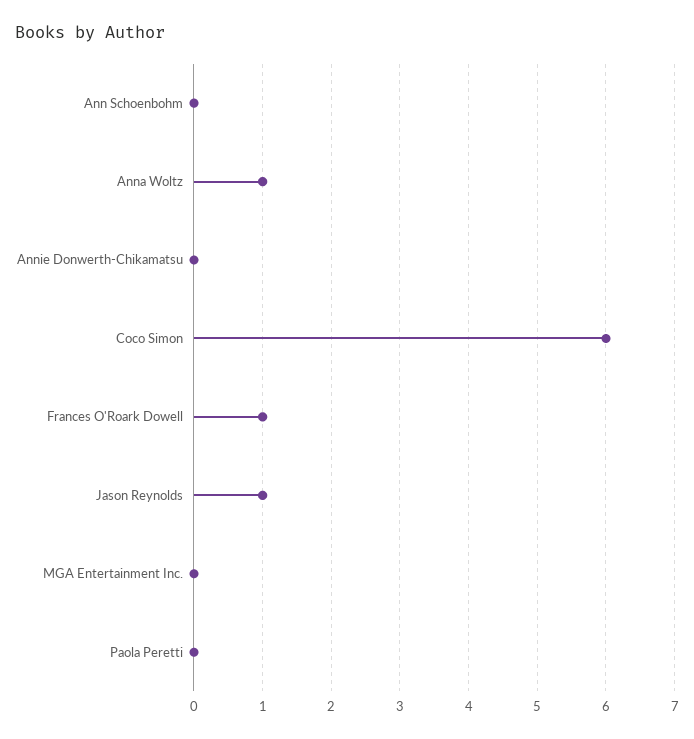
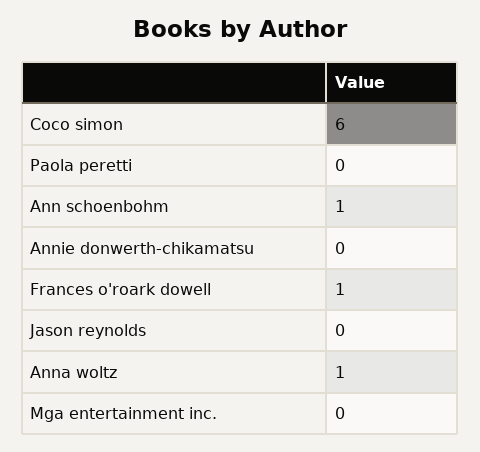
  {
-   "Ann Schoenbohm": 0,
+   "Ann Schoenbohm": 1,
    "Anna Woltz": 1,
    "Annie Donwerth-Chikamatsu": 0,
    "Coco Simon": 6,
    "Frances O'Roark Dowell": 1,
-   "Jason Reynolds": 1,
+   "Jason Reynolds": 0,
    "MGA Entertainment Inc.": 0,
    "Paola Peretti": 0
  }

